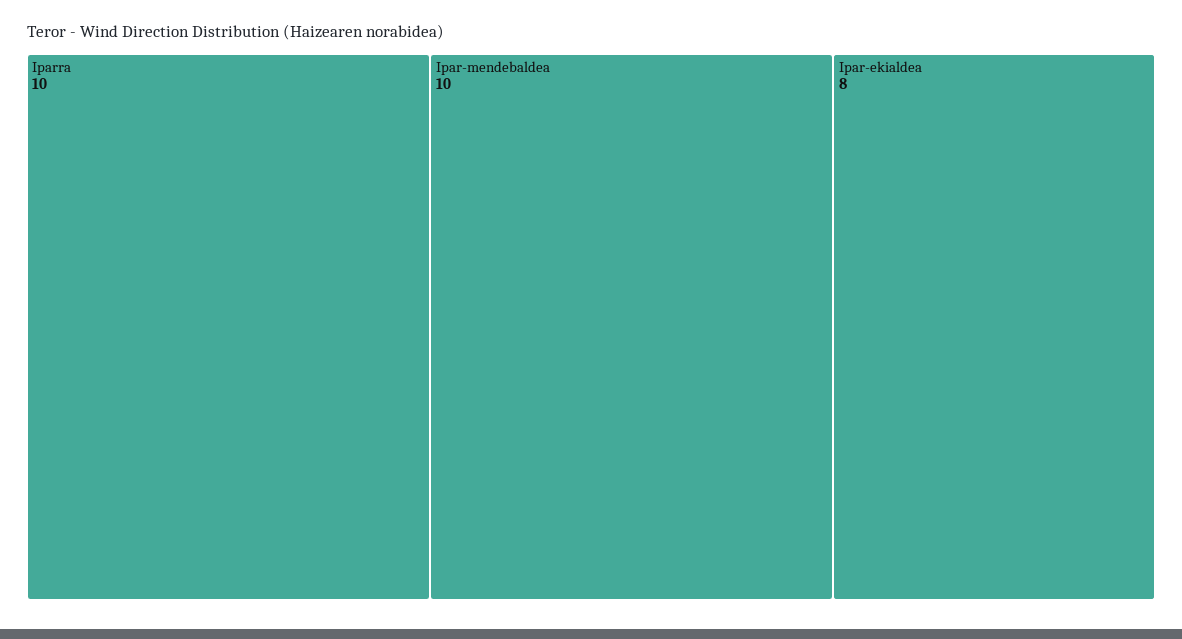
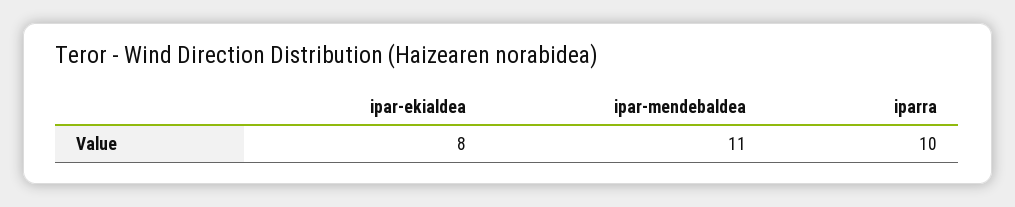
  {
    "Iparra": 10,
-   "Ipar-mendebaldea": 10,
+   "Ipar-mendebaldea": 11,
    "Ipar-ekialdea": 8
  }

